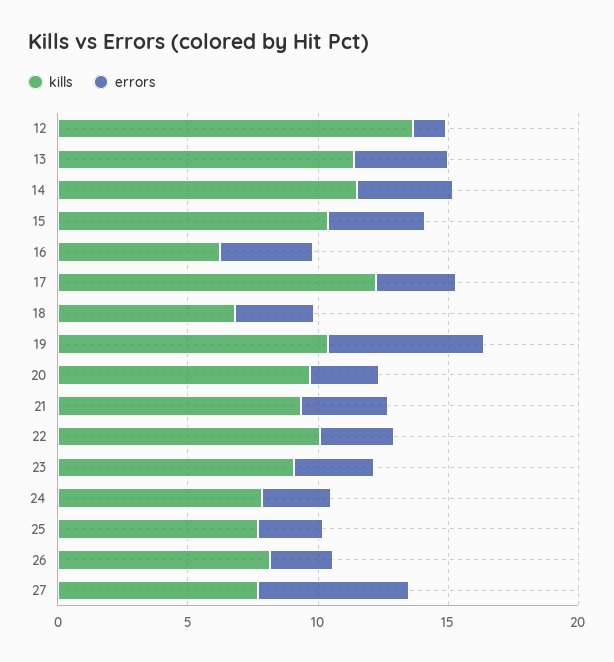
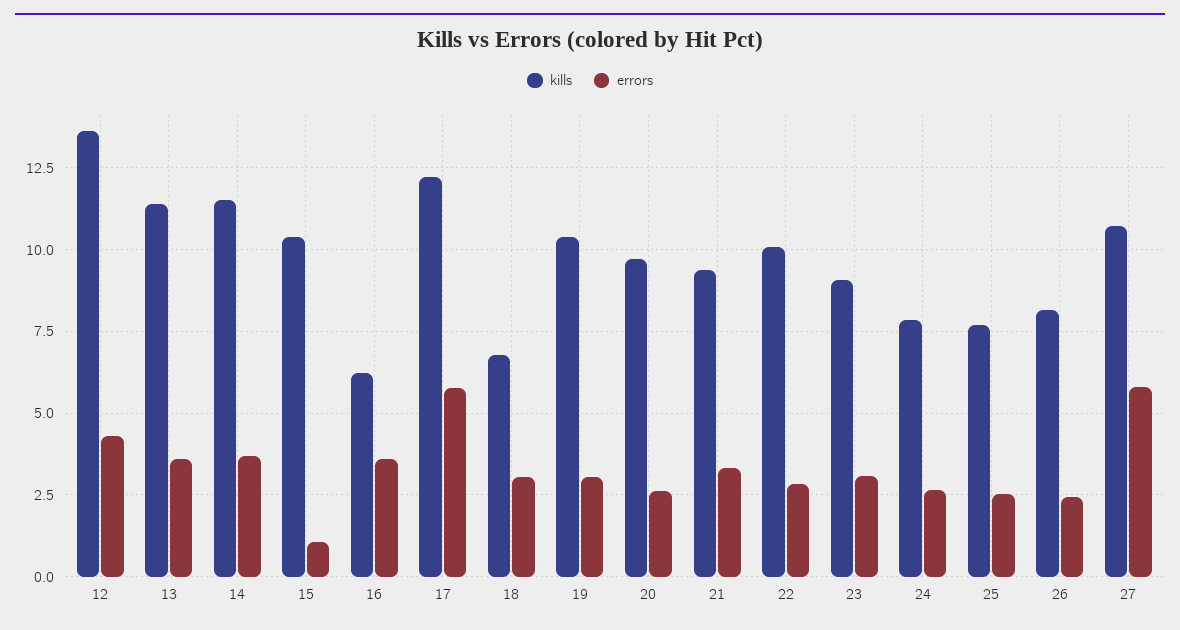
  {
    "kills": {
      "12": 13.75,
      "13": 11.5,
      "14": 11.5,
      "15": 10.25,
      "16": 6.25,
      "17": 12.25,
      "18": 6.75,
      "19": 10.5,
      "20": 9.75,
      "21": 9.25,
      "22": 10,
      "23": 9,
      "24": 7.75,
      "25": 7.75,
      "26": 8.25,
-     "27": 8
+     "27": 10.75
    },
    "errors": {
-     "12": 1,
+     "12": 4.25,
      "13": 3.5,
      "14": 3.75,
-     "15": 4,
+     "15": 1,
      "16": 3.5,
-     "17": 3,
+     "17": 5.75,
      "18": 3,
-     "19": 6,
+     "19": 3,
      "20": 2.75,
      "21": 3.25,
      "22": 2.75,
      "23": 3,
      "24": 2.75,
      "25": 2.5,
      "26": 2.5,
      "27": 5.75
    }
  }

